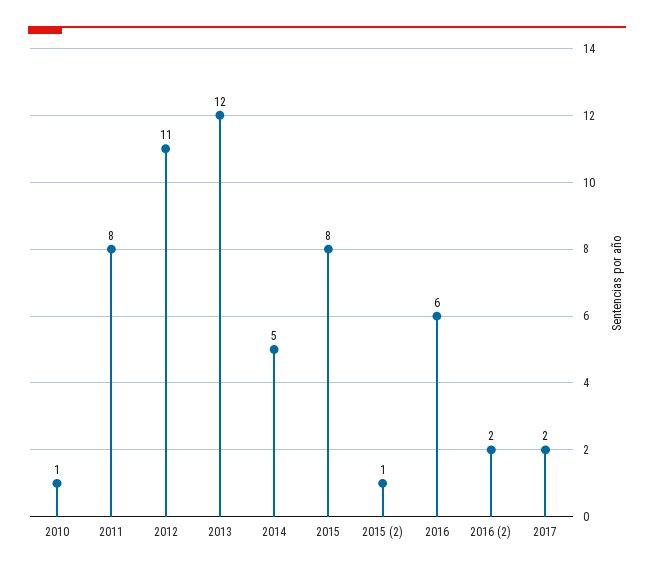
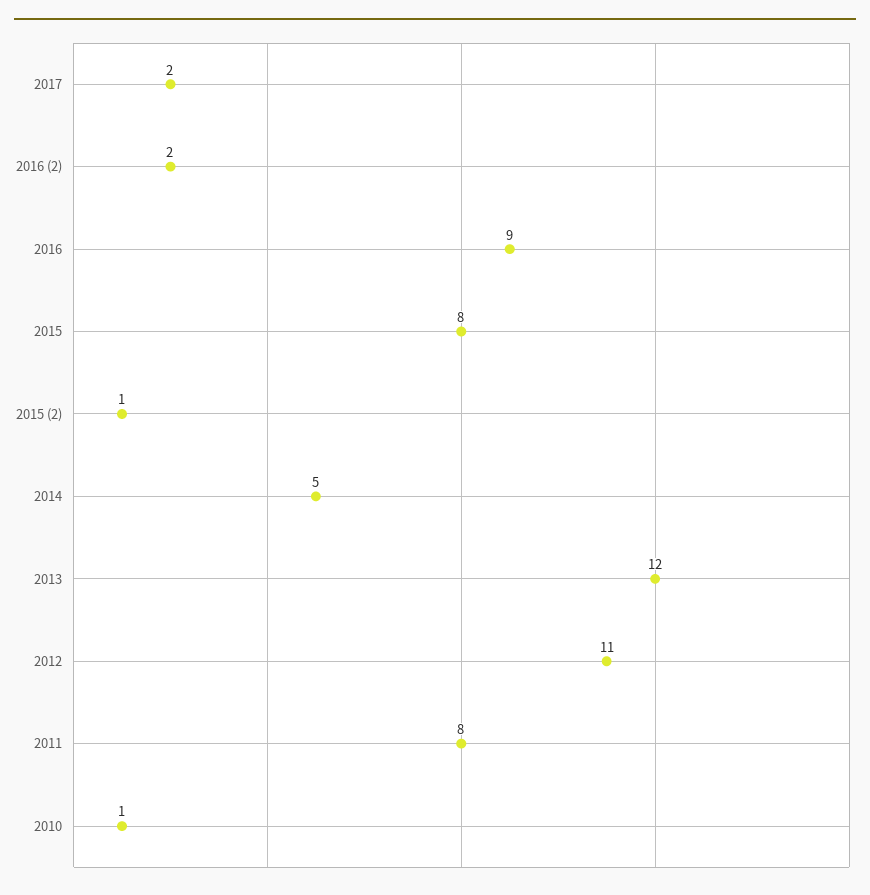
  {
    "2010": 1,
    "2011": 8,
    "2012": 11,
    "2013": 12,
    "2014": 5,
    "2015": 8,
    "2015 (2)": 1,
-   "2016": 6,
+   "2016": 9,
    "2016 (2)": 2,
    "2017": 2
  }

